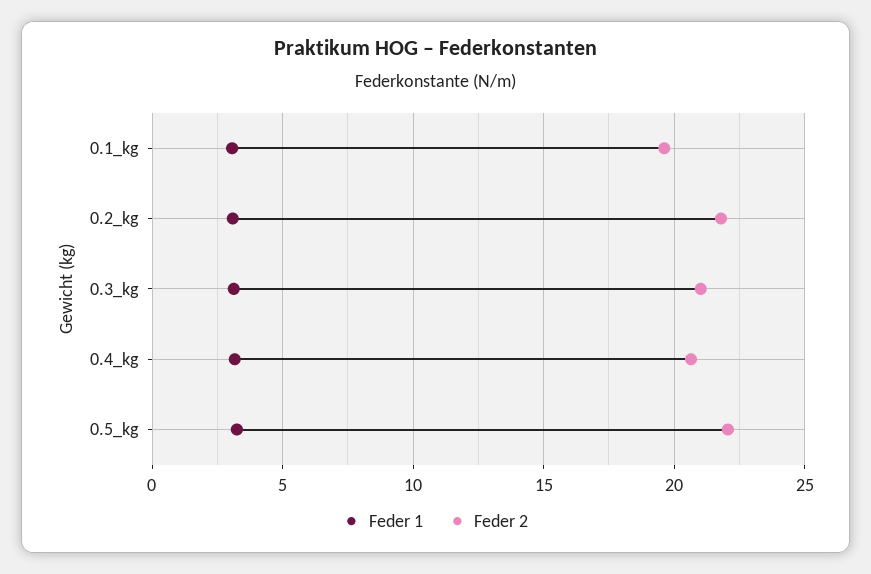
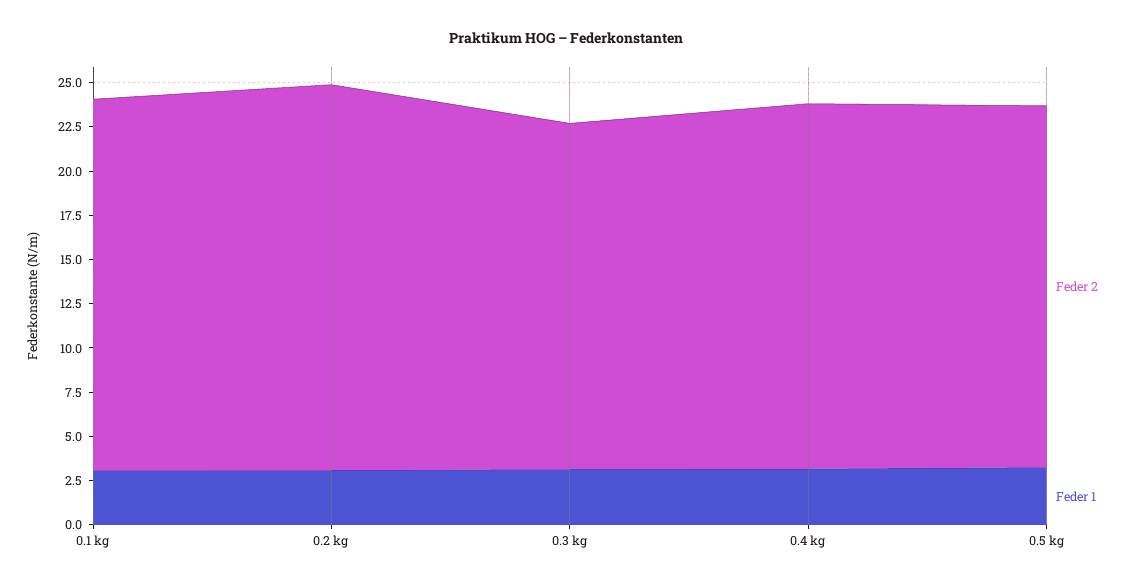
  {
    "Feder 1": {
      "0.1_kg": 3,
      "0.2_kg": 3,
      "0.3_kg": 3,
      "0.4_kg": 3,
      "0.5_kg": 3
    },
    "Feder 2": {
-     "0.1_kg": 19.5,
+     "0.1_kg": 21,
      "0.2_kg": 22,
-     "0.3_kg": 21,
+     "0.3_kg": 19.5,
      "0.4_kg": 20.5,
-     "0.5_kg": 22
+     "0.5_kg": 20.5
    }
  }

